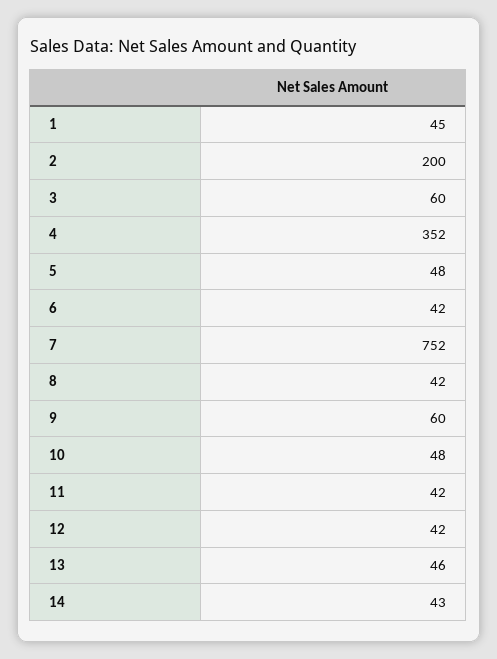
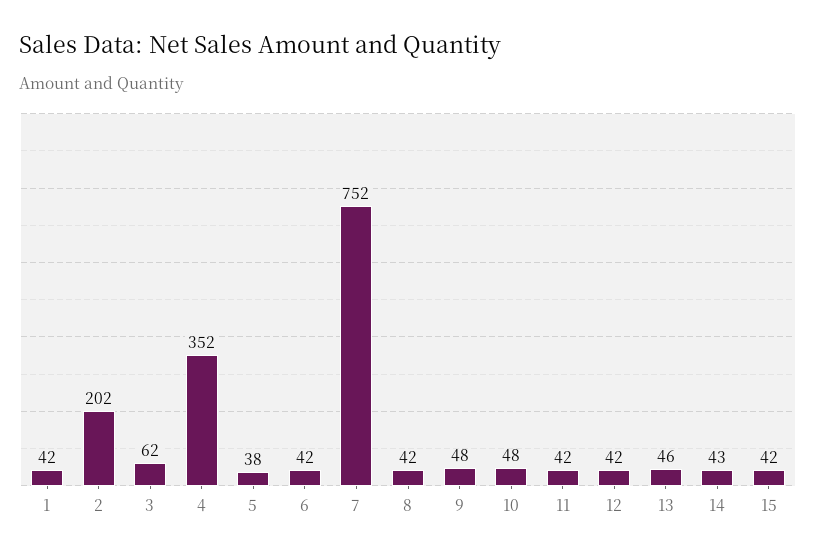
  {
-   "1": 45,
+   "1": 42,
-   "2": 200,
+   "2": 202,
-   "3": 60,
+   "3": 62,
    "4": 352,
-   "5": 48,
+   "5": 38,
    "6": 42,
    "7": 752,
    "8": 42,
-   "9": 60,
+   "9": 48,
    "10": 48,
    "11": 42,
    "12": 42,
    "13": 46,
-   "14": 43
+   "14": 43,
+   "15": 42
  }

